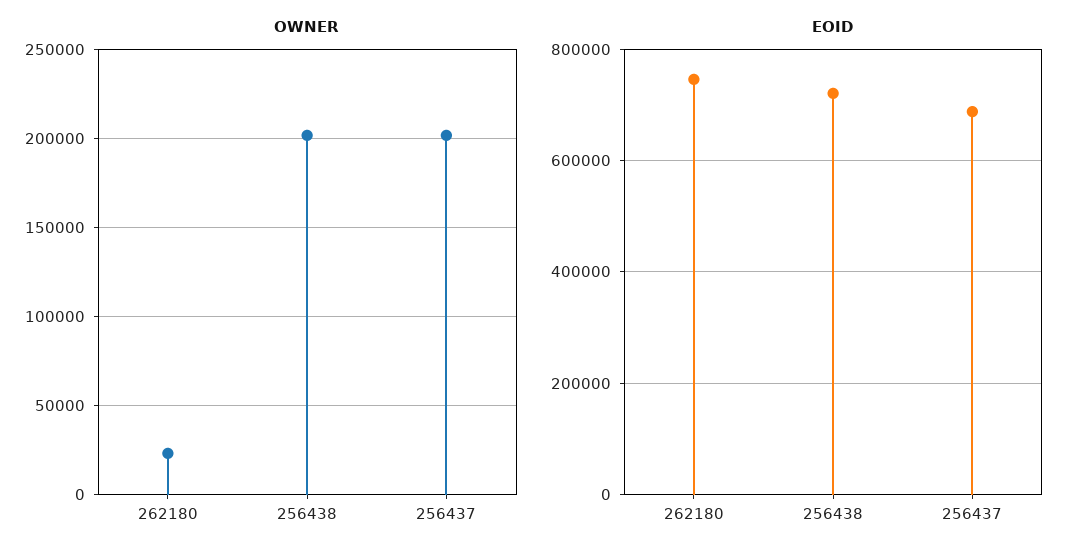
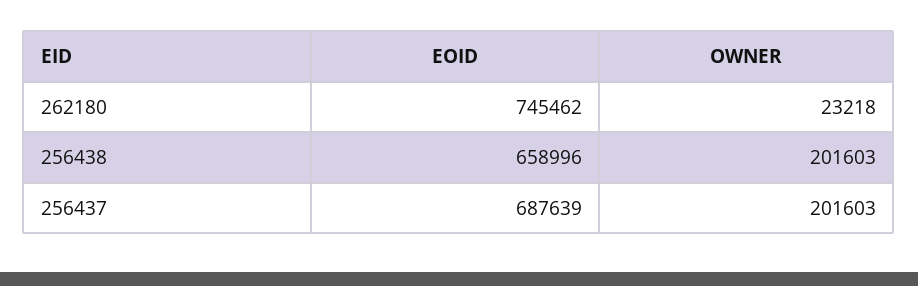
  {
    "OWNER": {
      "262180": 23218,
      "256438": 201603,
      "256437": 201603
    },
    "EOID": {
      "262180": 745462,
-     "256438": 720000,
+     "256438": 658996,
      "256437": 687639
    }
  }

